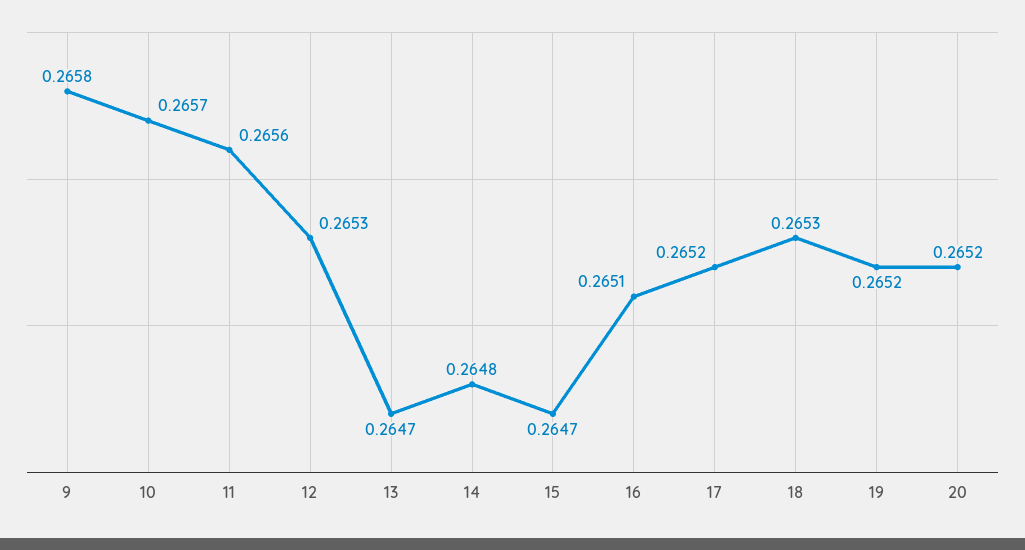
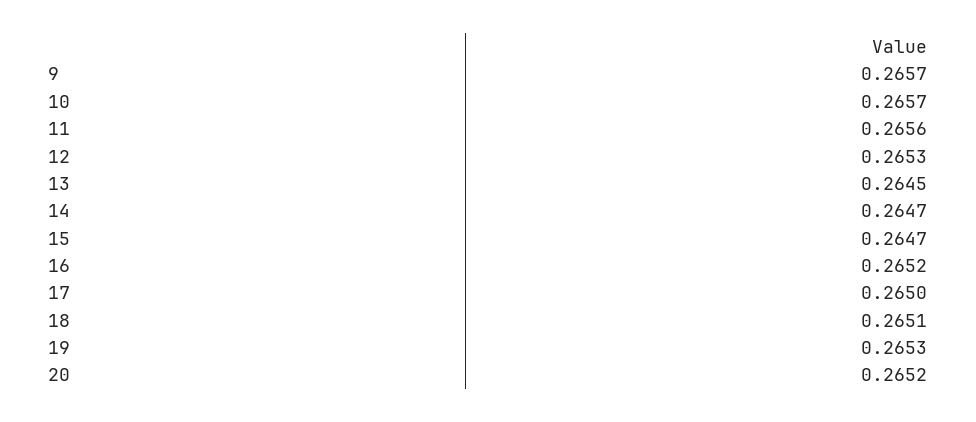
  {
-   "9": 0.2658,
+   "9": 0.2657,
    "10": 0.2657,
    "11": 0.2656,
    "12": 0.2653,
-   "13": 0.2647,
+   "13": 0.2645,
-   "14": 0.2648,
+   "14": 0.2647,
    "15": 0.2647,
-   "16": 0.2651,
+   "16": 0.2652,
-   "17": 0.2652,
+   "17": 0.265,
-   "18": 0.2653,
+   "18": 0.2651,
-   "19": 0.2652,
+   "19": 0.2653,
    "20": 0.2652
  }

